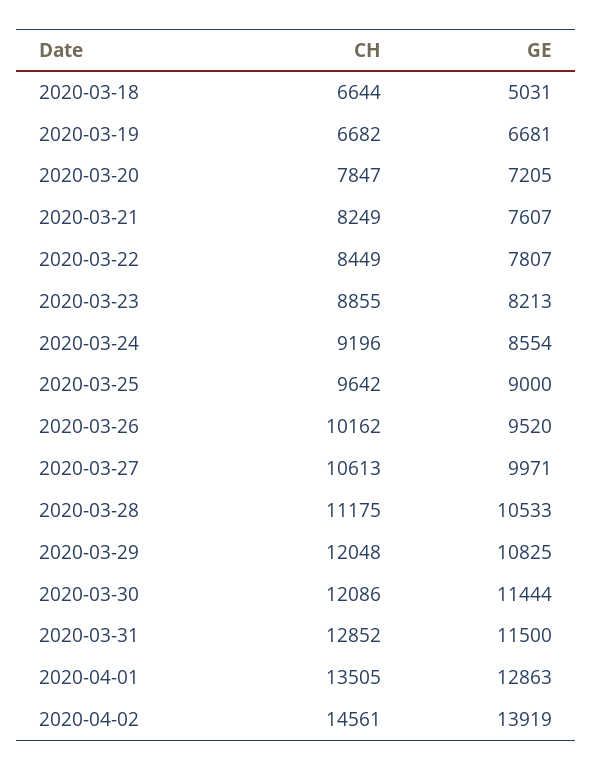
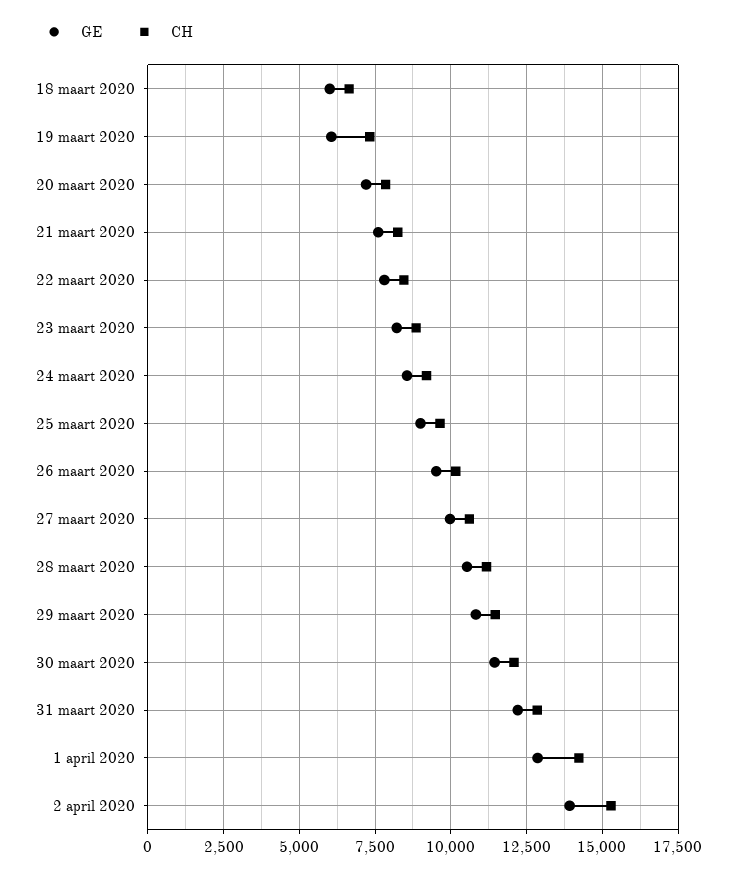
  {
    "CH": {
      "2020-03-18": 6644,
-     "2020-03-19": 6682,
+     "2020-03-19": 7250,
      "2020-03-20": 7847,
      "2020-03-21": 8249,
      "2020-03-22": 8449,
      "2020-03-23": 8855,
      "2020-03-24": 9196,
      "2020-03-25": 9642,
      "2020-03-26": 10162,
      "2020-03-27": 10613,
      "2020-03-28": 11175,
-     "2020-03-29": 12048,
+     "2020-03-29": 11500,
      "2020-03-30": 12086,
      "2020-03-31": 12852,
-     "2020-04-01": 13505,
+     "2020-04-01": 14250,
-     "2020-04-02": 14561
+     "2020-04-02": 15250
    },
    "GE": {
-     "2020-03-18": 5031,
+     "2020-03-18": 6000,
-     "2020-03-19": 6681,
+     "2020-03-19": 6000,
      "2020-03-20": 7205,
      "2020-03-21": 7607,
      "2020-03-22": 7807,
      "2020-03-23": 8213,
      "2020-03-24": 8554,
      "2020-03-25": 9000,
      "2020-03-26": 9520,
      "2020-03-27": 9971,
      "2020-03-28": 10533,
      "2020-03-29": 10825,
      "2020-03-30": 11444,
-     "2020-03-31": 11500,
+     "2020-03-31": 12250,
      "2020-04-01": 12863,
      "2020-04-02": 13919
    }
  }

